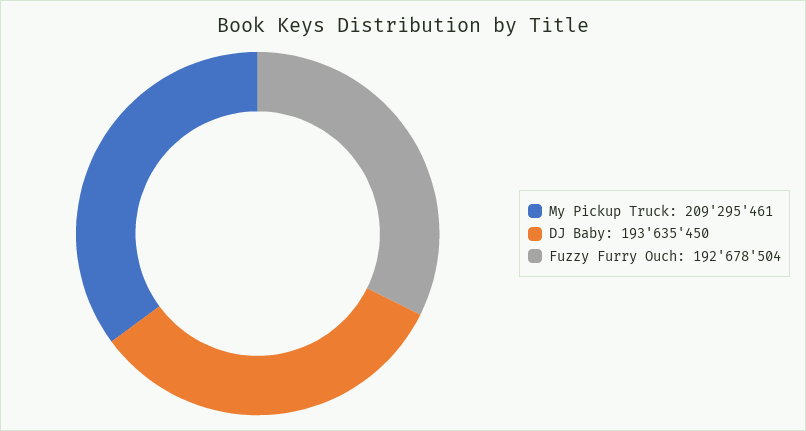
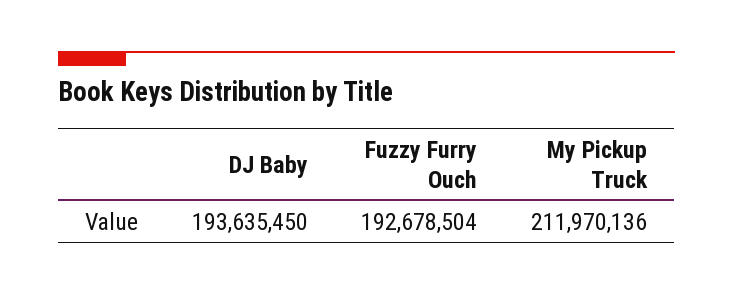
  {
-   "My Pickup Truck": 209295461,
+   "My Pickup Truck": 211970136,
    "DJ Baby": 193635450,
    "Fuzzy Furry Ouch": 192678504
  }

